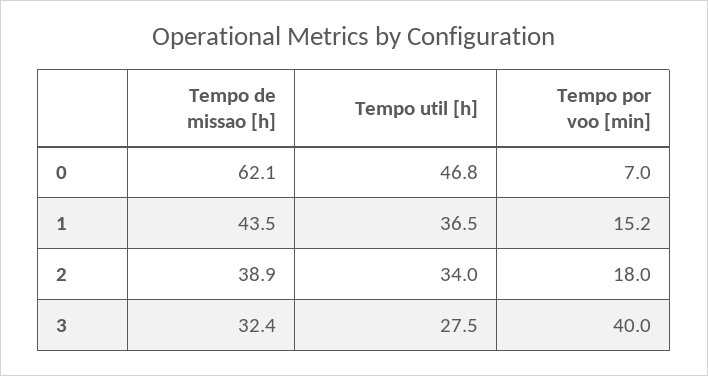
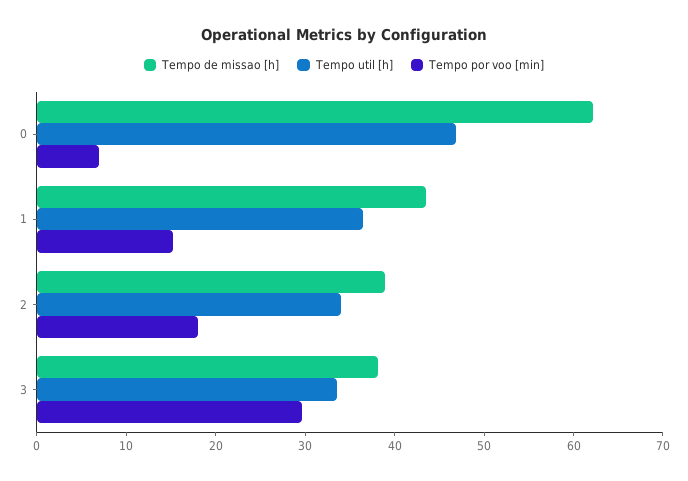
  {
    "Tempo de missao [h]": {
      "0": 62.1,
      "1": 43.5,
      "2": 38.9,
-     "3": 32.4
+     "3": 38
    },
    "Tempo util [h]": {
      "0": 46.8,
      "1": 36.5,
      "2": 34,
-     "3": 27.5
+     "3": 34
    },
    "Tempo por voo [min]": {
      "0": 7,
      "1": 15.2,
      "2": 18,
-     "3": 40
+     "3": 30
    }
  }

